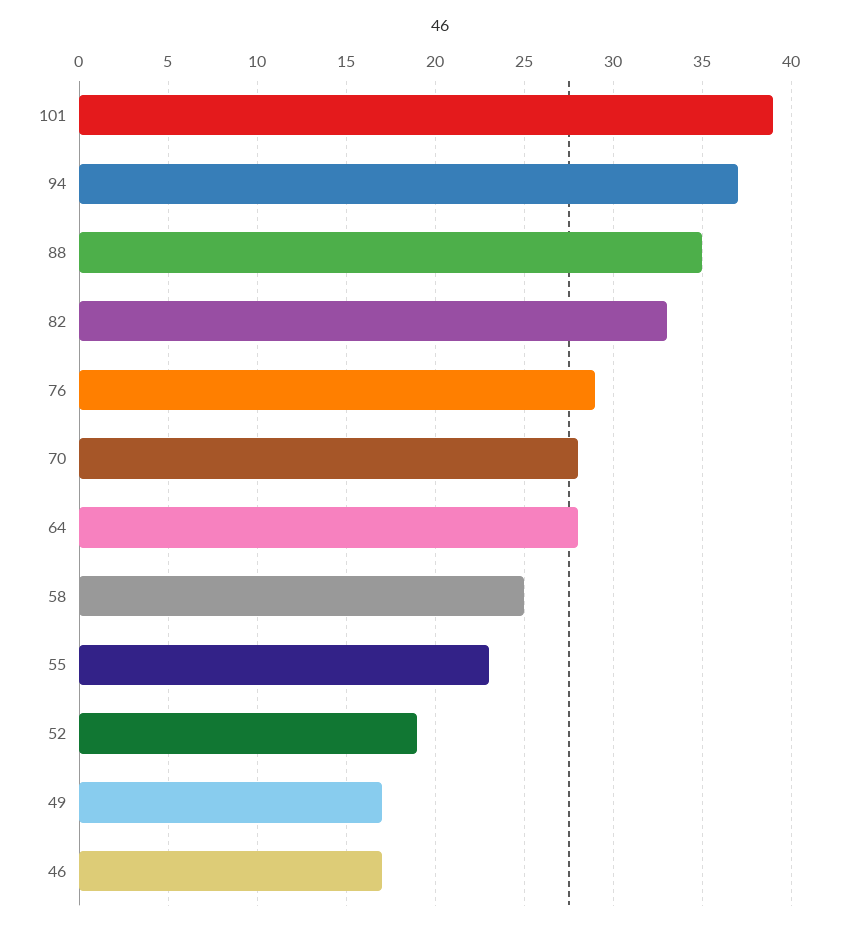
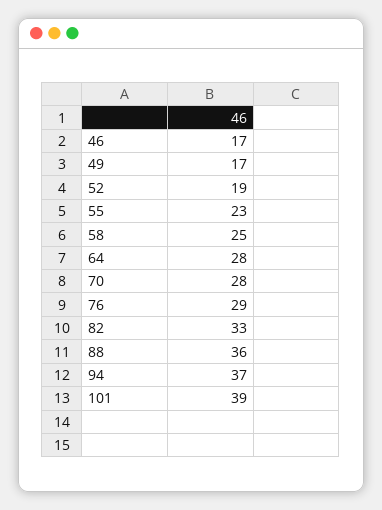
  {
    "101": 39,
    "94": 37,
-   "88": 35,
+   "88": 36,
    "82": 33,
    "76": 29,
    "70": 28,
    "64": 28,
    "58": 25,
    "55": 23,
    "52": 19,
    "49": 17,
    "46": 17
  }

